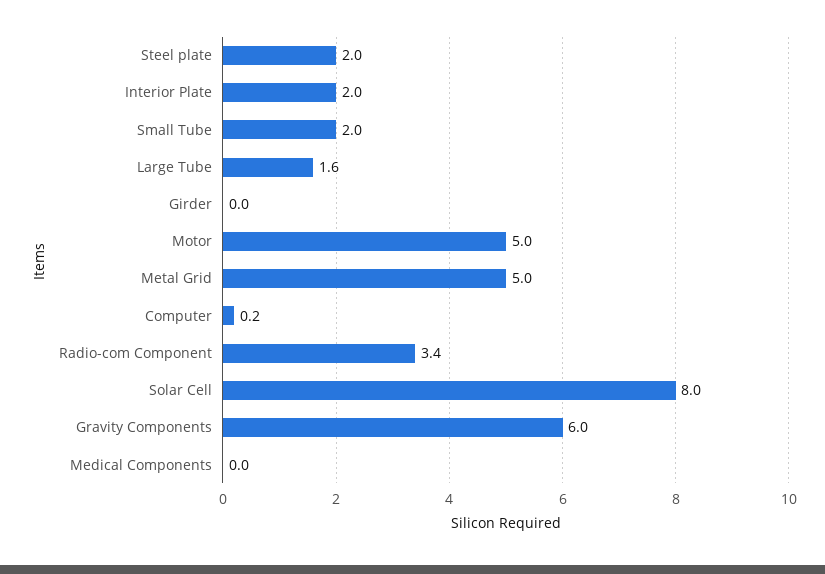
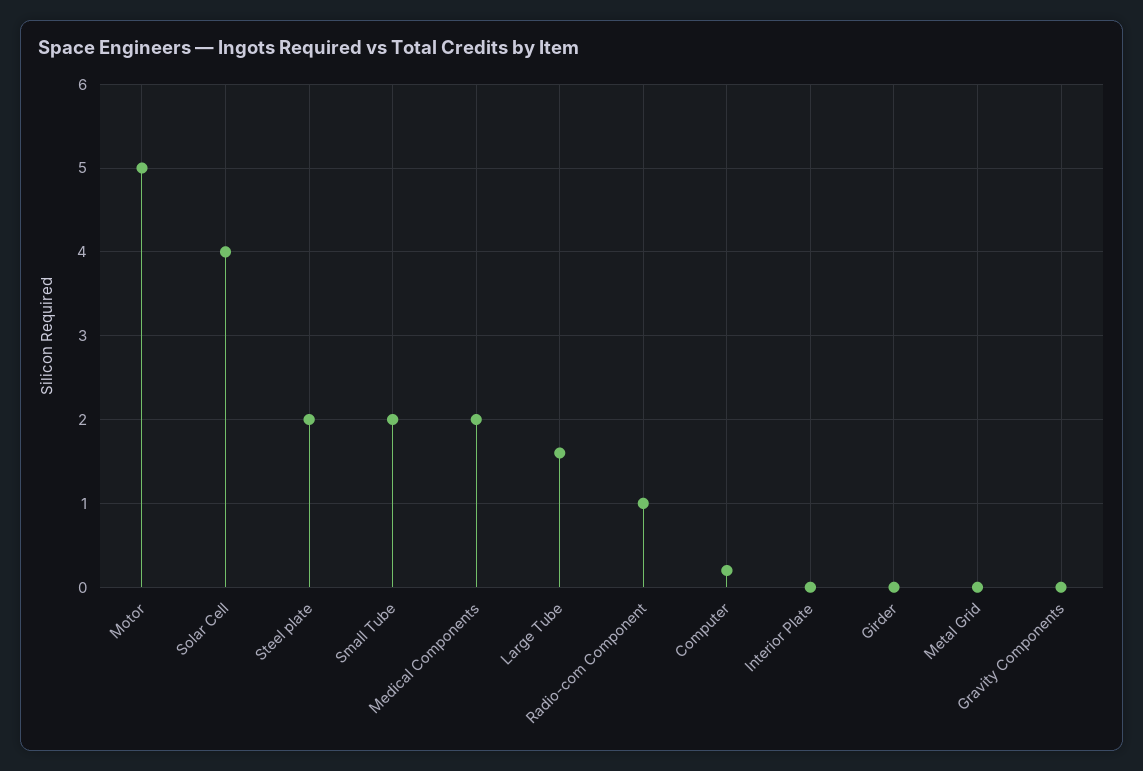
  {
    "Steel plate": 2,
-   "Interior Plate": 2,
+   "Interior Plate": 0,
    "Small Tube": 2,
    "Large Tube": 1.6,
    "Girder": 0,
    "Motor": 5,
-   "Metal Grid": 5,
+   "Metal Grid": 0,
    "Computer": 0.2,
-   "Radio-com Component": 3.4,
+   "Radio-com Component": 1,
-   "Solar Cell": 8,
+   "Solar Cell": 4,
-   "Gravity Components": 6,
+   "Gravity Components": 0,
-   "Medical Components": 0
+   "Medical Components": 2
  }

